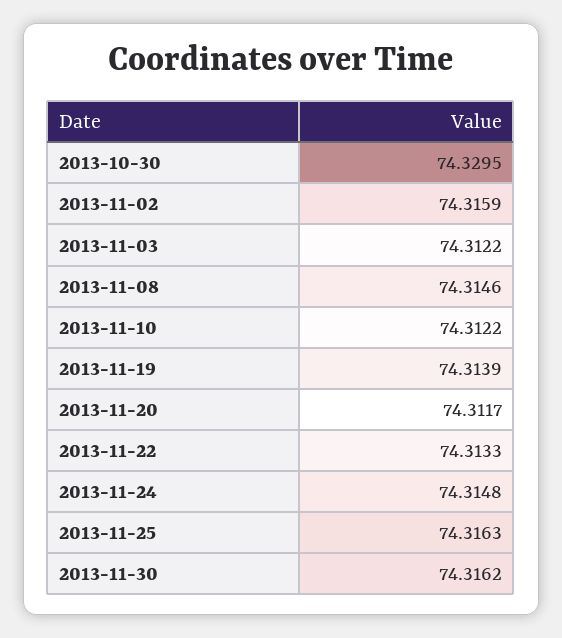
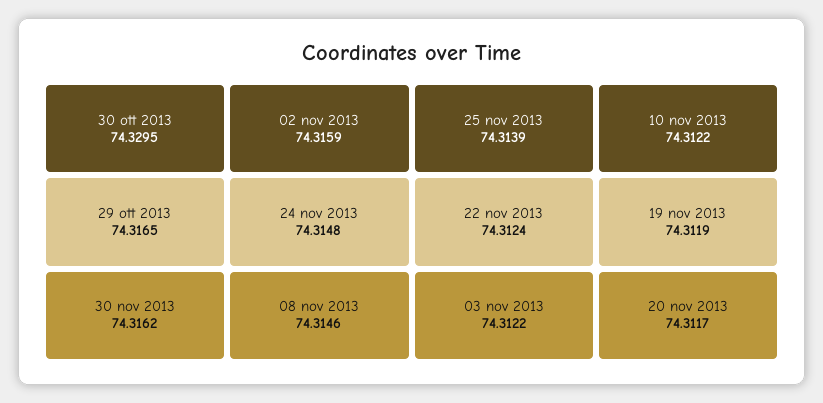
  {
    "2013-10-30": 74.3295,
    "2013-11-02": 74.3159,
    "2013-11-03": 74.3122,
    "2013-11-08": 74.3146,
    "2013-11-10": 74.3122,
-   "2013-11-19": 74.3139,
+   "2013-11-19": 74.3119,
    "2013-11-20": 74.3117,
-   "2013-11-22": 74.3133,
+   "2013-11-22": 74.3124,
    "2013-11-24": 74.3148,
-   "2013-11-25": 74.3163,
+   "2013-11-25": 74.3139,
-   "2013-11-30": 74.3162
+   "2013-11-30": 74.3162,
+   "29 ott 2013": 74.3165
  }

